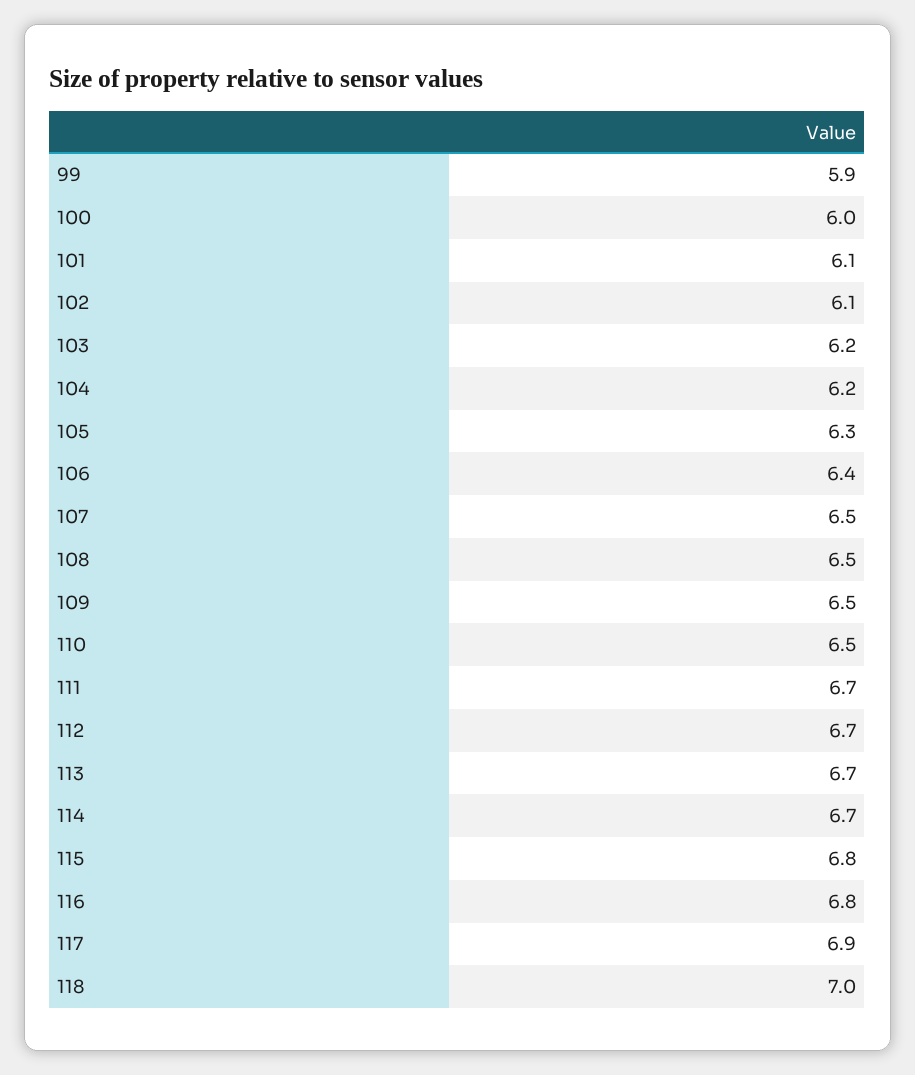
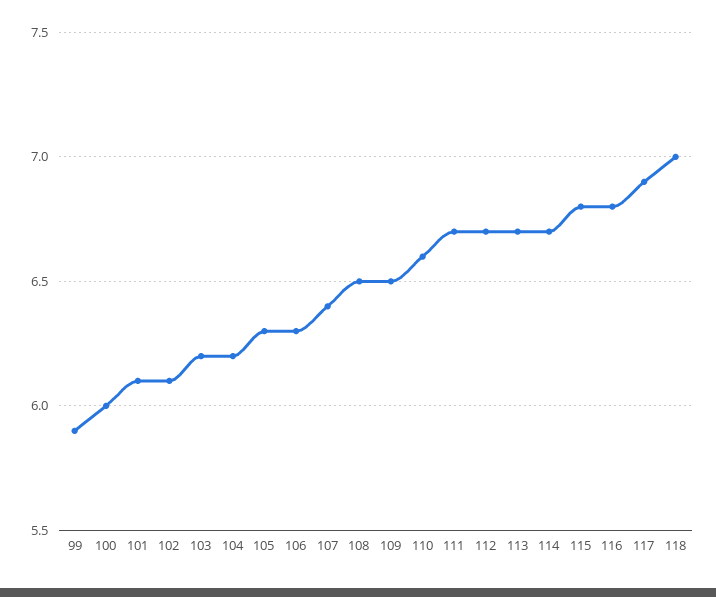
  {
    "99": 5.9,
    "100": 6,
    "101": 6.1,
    "102": 6.1,
    "103": 6.2,
    "104": 6.2,
    "105": 6.3,
-   "106": 6.4,
+   "106": 6.3,
-   "107": 6.5,
+   "107": 6.4,
    "108": 6.5,
    "109": 6.5,
-   "110": 6.5,
+   "110": 6.6,
    "111": 6.7,
    "112": 6.7,
    "113": 6.7,
    "114": 6.7,
    "115": 6.8,
    "116": 6.8,
    "117": 6.9,
    "118": 7
  }

